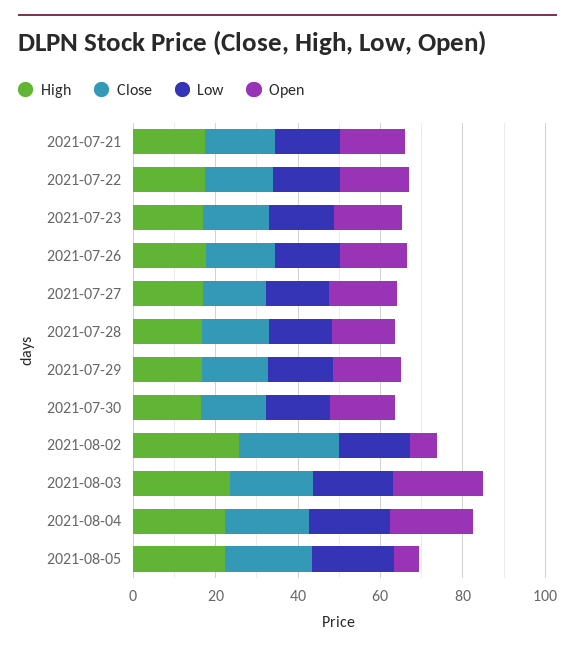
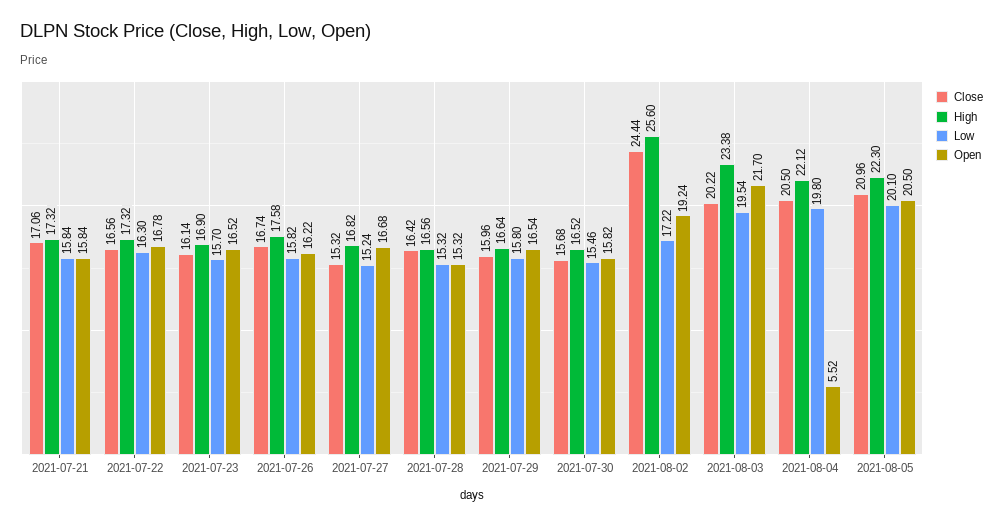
  {
    "High": {
      "2021-07-21": 17.32,
      "2021-07-22": 17.32,
      "2021-07-23": 16.9,
      "2021-07-26": 17.58,
      "2021-07-27": 16.82,
      "2021-07-28": 16.56,
      "2021-07-29": 16.64,
      "2021-07-30": 16.52,
      "2021-08-02": 25.6,
      "2021-08-03": 23.38,
      "2021-08-04": 22.12,
      "2021-08-05": 22.3
    },
    "Close": {
      "2021-07-21": 17.06,
      "2021-07-22": 16.56,
      "2021-07-23": 16.14,
      "2021-07-26": 16.74,
      "2021-07-27": 15.32,
      "2021-07-28": 16.42,
      "2021-07-29": 15.96,
      "2021-07-30": 15.68,
      "2021-08-02": 24.44,
      "2021-08-03": 20.22,
      "2021-08-04": 20.5,
      "2021-08-05": 20.96
    },
    "Low": {
      "2021-07-21": 15.84,
      "2021-07-22": 16.3,
      "2021-07-23": 15.7,
      "2021-07-26": 15.82,
      "2021-07-27": 15.24,
      "2021-07-28": 15.32,
      "2021-07-29": 15.8,
      "2021-07-30": 15.46,
      "2021-08-02": 17.22,
      "2021-08-03": 19.54,
      "2021-08-04": 19.8,
      "2021-08-05": 20.1
    },
    "Open": {
      "2021-07-21": 15.84,
      "2021-07-22": 16.78,
      "2021-07-23": 16.52,
      "2021-07-26": 16.22,
      "2021-07-27": 16.68,
      "2021-07-28": 15.32,
      "2021-07-29": 16.54,
      "2021-07-30": 15.82,
-     "2021-08-02": 5,
+     "2021-08-02": 19.24,
      "2021-08-03": 21.7,
-     "2021-08-04": 20,
+     "2021-08-04": 5.52,
-     "2021-08-05": 5
+     "2021-08-05": 20.5
    }
  }

